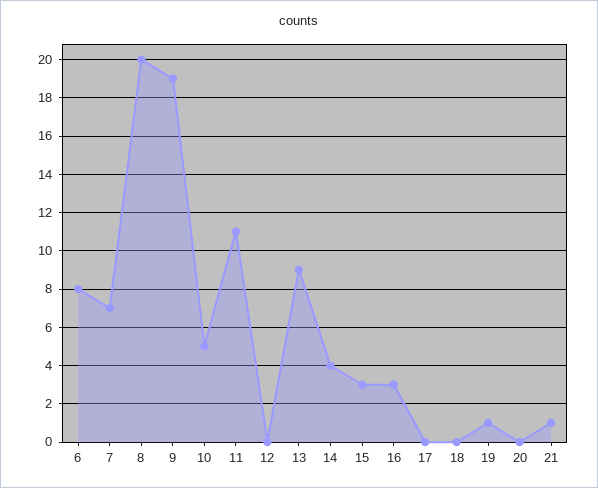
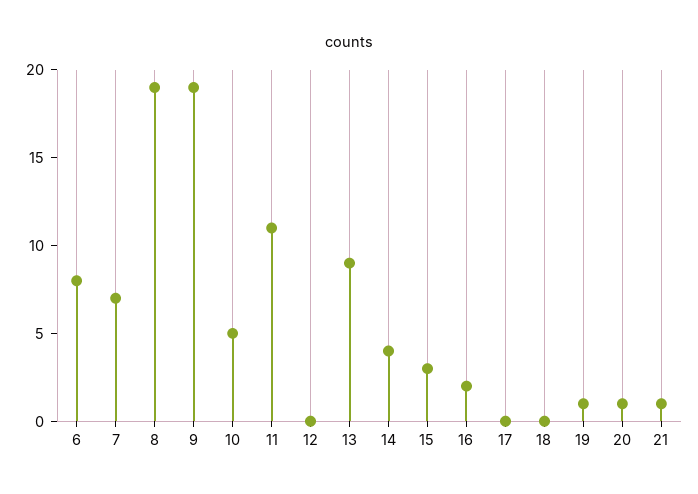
  {
    "6": 8,
    "7": 7,
-   "8": 20,
+   "8": 19,
    "9": 19,
    "10": 5,
    "11": 11,
    "12": 0,
    "13": 9,
    "14": 4,
    "15": 3,
-   "16": 3,
+   "16": 2,
    "17": 0,
    "18": 0,
    "19": 1,
-   "20": 0,
+   "20": 1,
    "21": 1
  }

